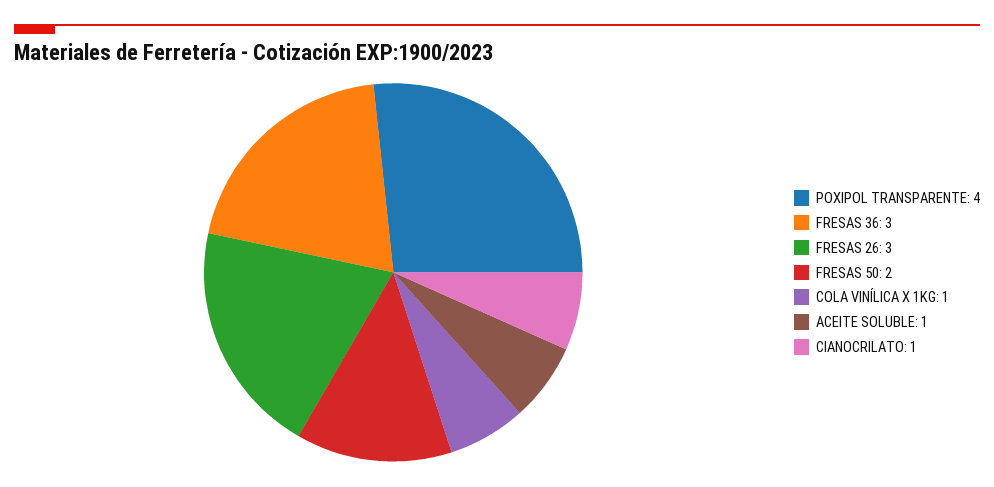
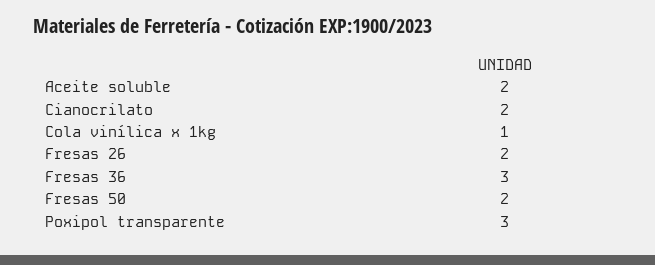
  {
-   "POXIPOL TRANSPARENTE": 4,
+   "POXIPOL TRANSPARENTE": 3,
    "FRESAS 36": 3,
-   "FRESAS 26": 3,
+   "FRESAS 26": 2,
    "FRESAS 50": 2,
    "COLA VINÍLICA X 1KG": 1,
-   "ACEITE SOLUBLE": 1,
+   "ACEITE SOLUBLE": 2,
-   "CIANOCRILATO": 1
+   "CIANOCRILATO": 2
  }

